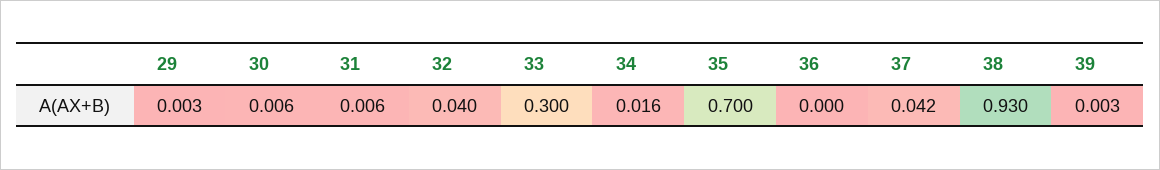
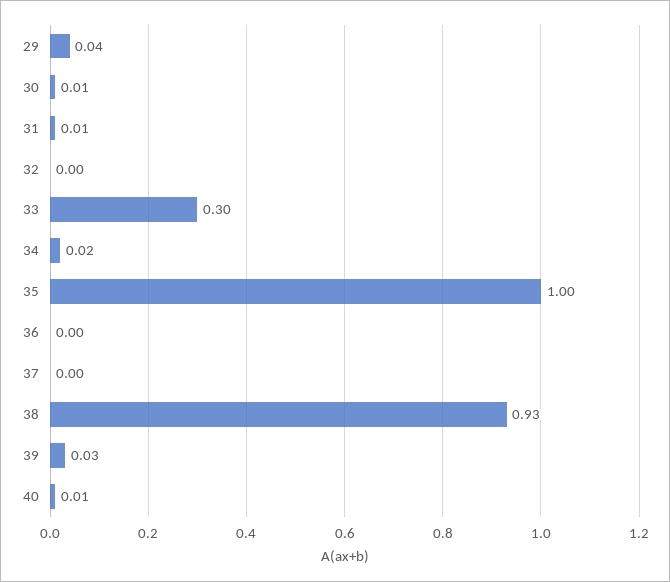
  {
-   "29": 0.003,
+   "29": 0.04,
    "30": 0.006,
    "31": 0.006,
-   "32": 0.04,
+   "32": 0,
    "33": 0.3,
    "34": 0.016,
-   "35": 0.7,
+   "35": 1,
    "36": 0,
-   "37": 0.042,
+   "37": 0,
    "38": 0.93,
-   "39": 0.003
+   "39": 0.03,
+   "40": 0.01
  }

